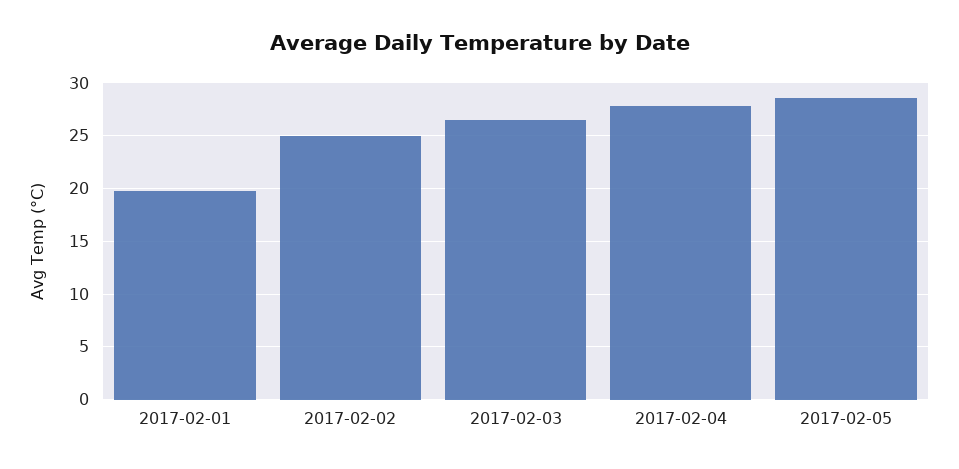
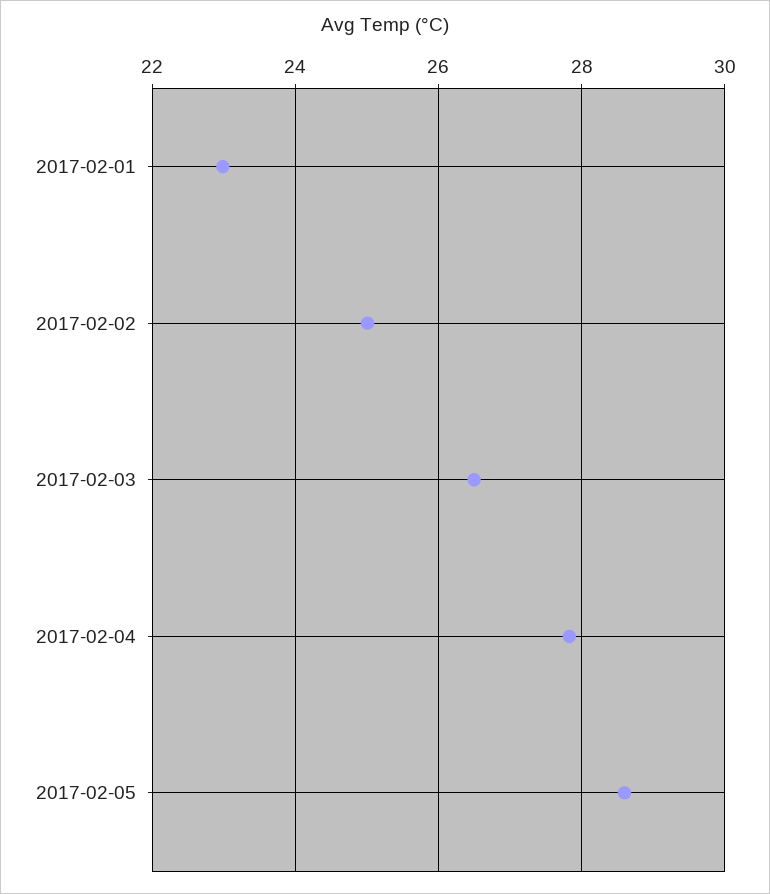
  {
-   "2017-02-01": 20,
+   "2017-02-01": 23,
    "2017-02-02": 25,
    "2017-02-03": 26.6,
    "2017-02-04": 27.8,
    "2017-02-05": 28.6
  }

